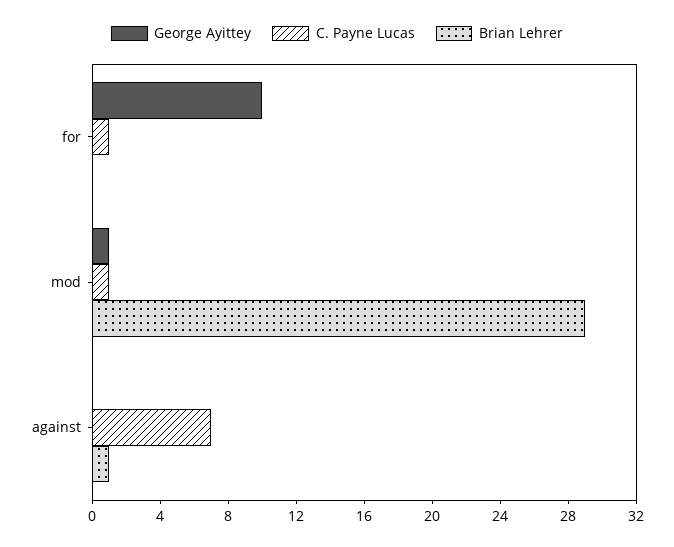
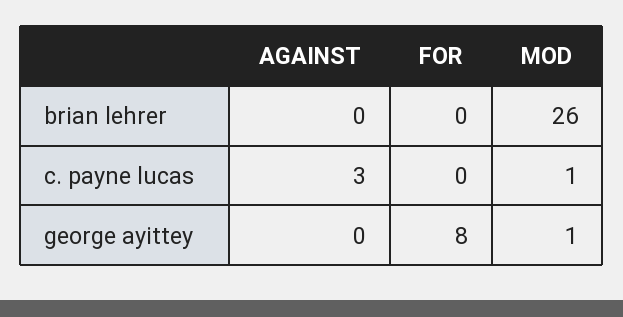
  {
    "George Ayittey": {
-     "for": 10,
+     "for": 8,
      "mod": 1,
      "against": 0
    },
    "C. Payne Lucas": {
-     "for": 1,
+     "for": 0,
      "mod": 1,
-     "against": 7
+     "against": 3
    },
    "Brian Lehrer": {
      "for": 0,
-     "mod": 29,
+     "mod": 26,
-     "against": 1
+     "against": 0
    }
  }

